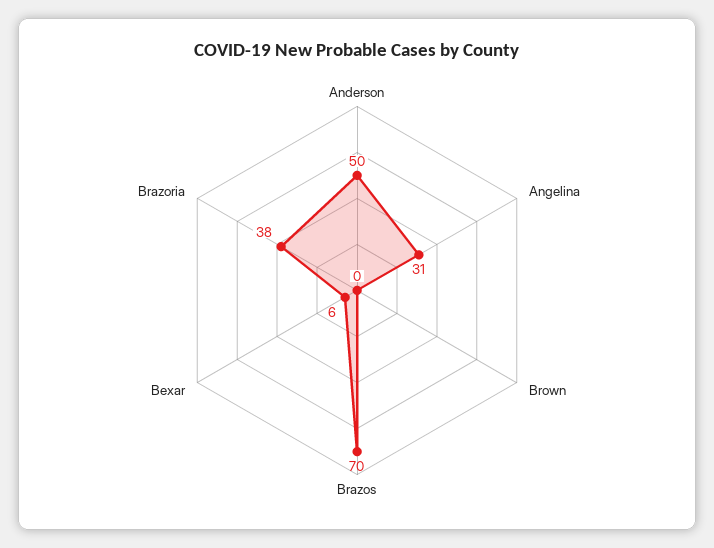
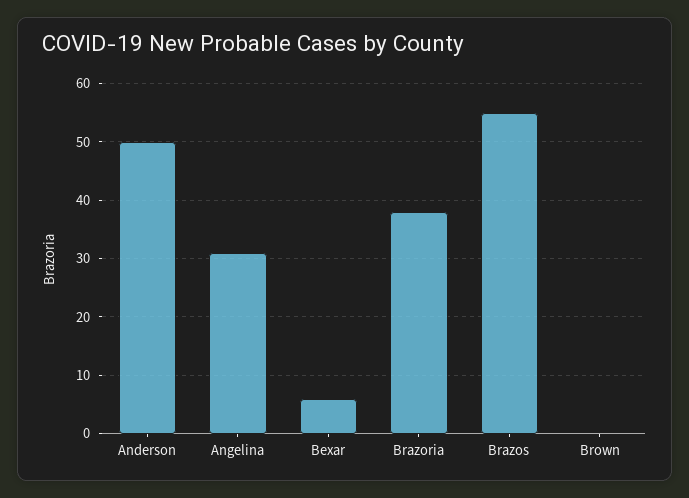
  {
    "Anderson": 50,
    "Angelina": 31,
    "Brown": 0,
-   "Brazos": 70,
+   "Brazos": 55,
    "Bexar": 6,
    "Brazoria": 38
  }

